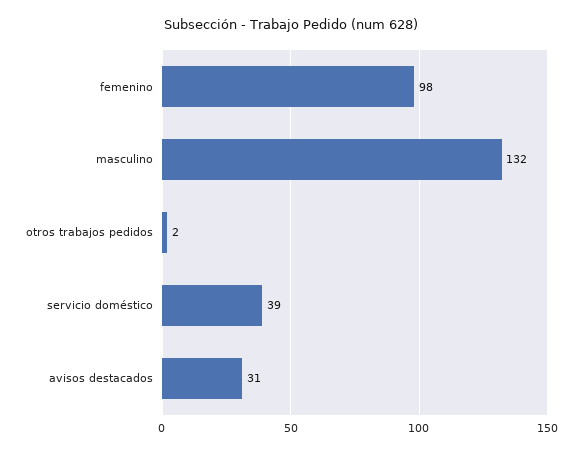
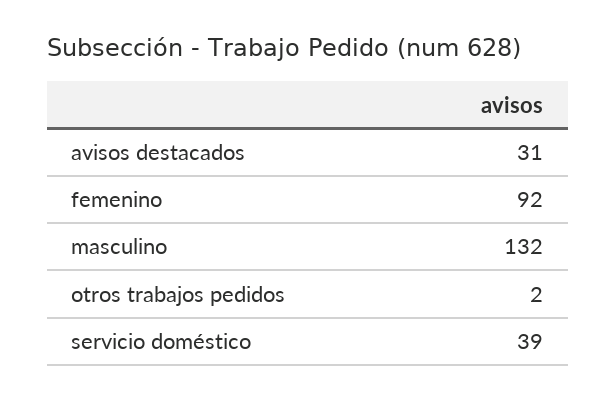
  {
-   "femenino": 98,
+   "femenino": 92,
    "masculino": 132,
    "otros trabajos pedidos": 2,
    "servicio doméstico": 39,
    "avisos destacados": 31
  }

